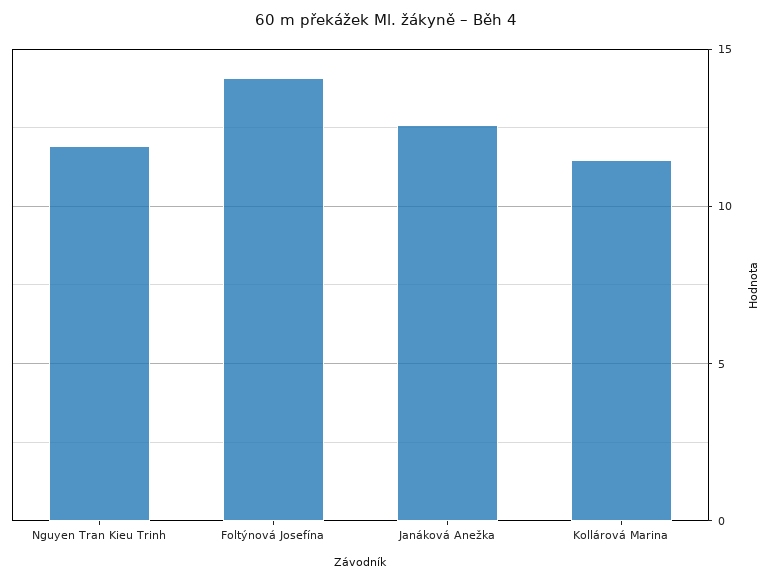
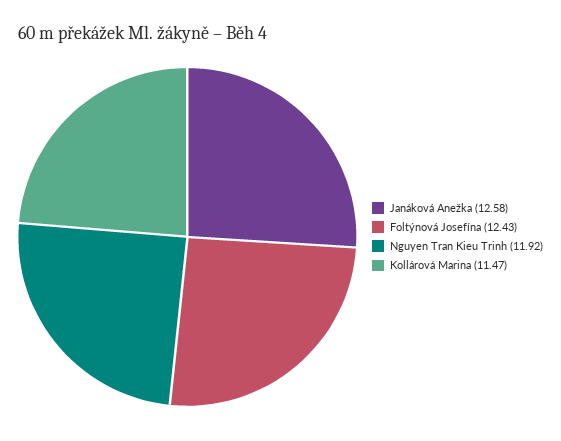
  {
    "Nguyen Tran Kieu Trinh": 11.92,
-   "Foltýnová Josefína": 14,
+   "Foltýnová Josefína": 12.43,
    "Janáková Anežka": 12.58,
    "Kollárová Marina": 11.47
  }

